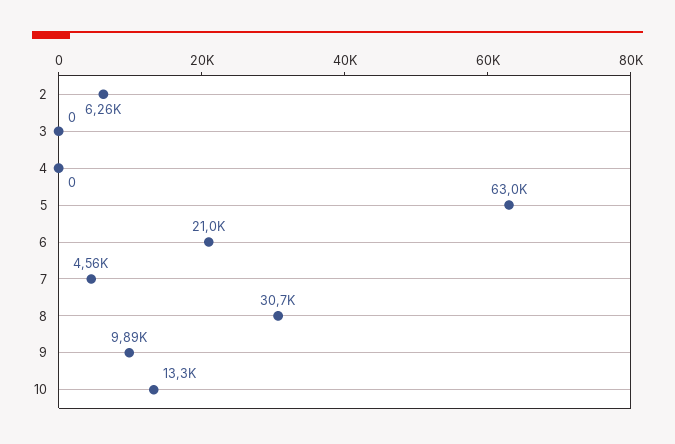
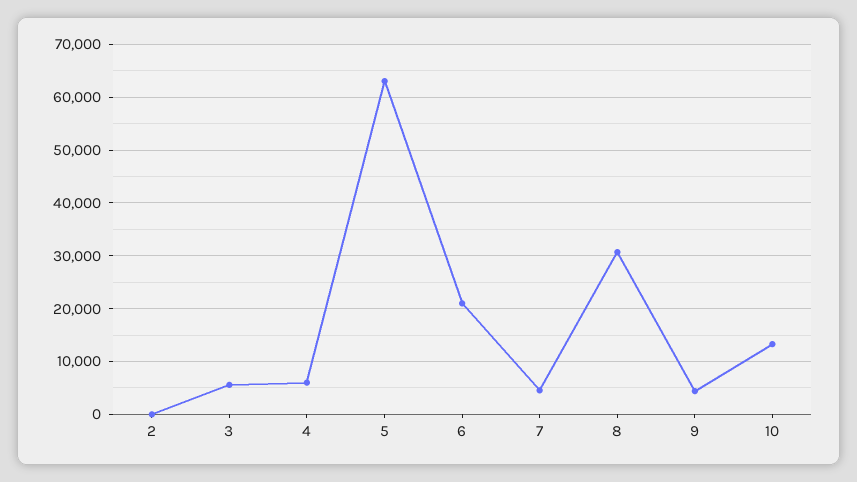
  {
-   "2": 6260,
+   "2": 0,
-   "3": 0,
+   "3": 6000,
-   "4": 0,
+   "4": 6000,
    "5": 63000,
    "6": 21000,
    "7": 4560,
    "8": 30700,
-   "9": 9890,
+   "9": 4000,
    "10": 13300
  }

